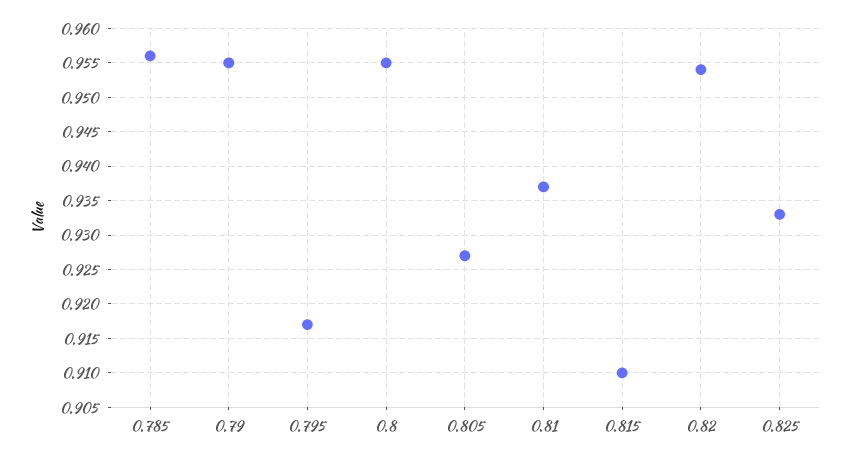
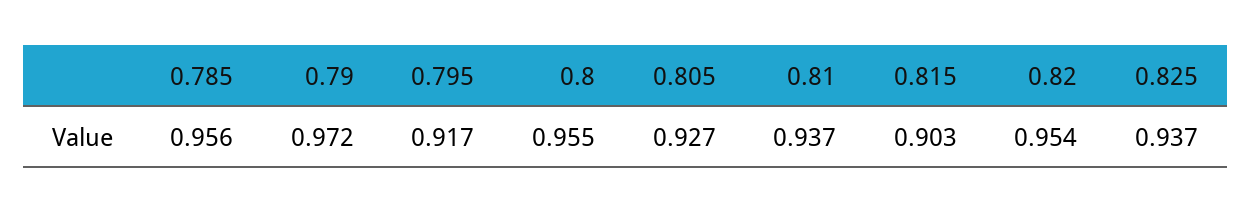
  {
    "0.785": 0.956,
-   "0.79": 0.955,
+   "0.79": 0.972,
    "0.795": 0.917,
    "0.8": 0.955,
    "0.805": 0.927,
    "0.81": 0.937,
-   "0.815": 0.91,
+   "0.815": 0.903,
    "0.82": 0.954,
-   "0.825": 0.933
+   "0.825": 0.937
  }

